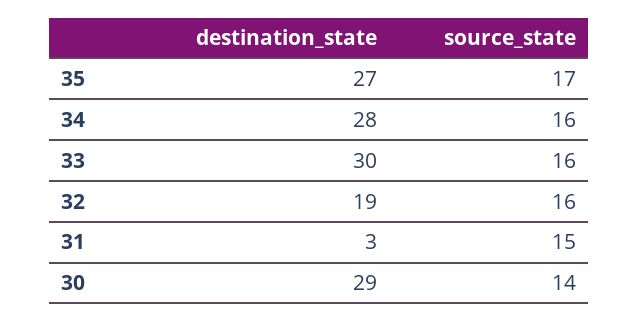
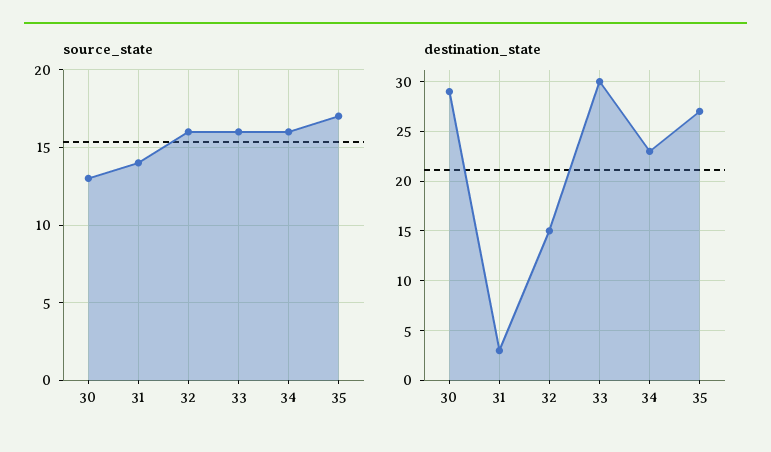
  {
    "destination_state": {
      "35": 27,
-     "34": 28,
+     "34": 23,
      "33": 30,
-     "32": 19,
+     "32": 15,
      "31": 3,
      "30": 29
    },
    "source_state": {
      "35": 17,
      "34": 16,
      "33": 16,
      "32": 16,
-     "31": 15,
+     "31": 14,
-     "30": 14
+     "30": 13
    }
  }

